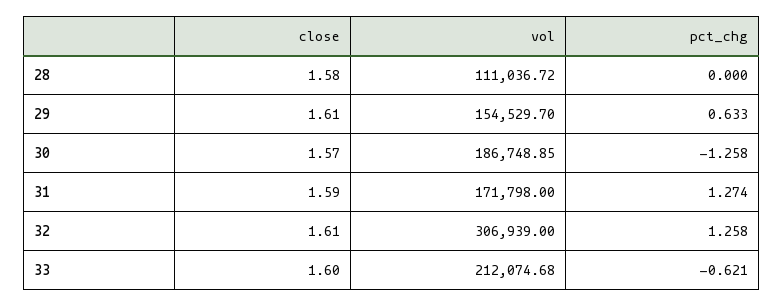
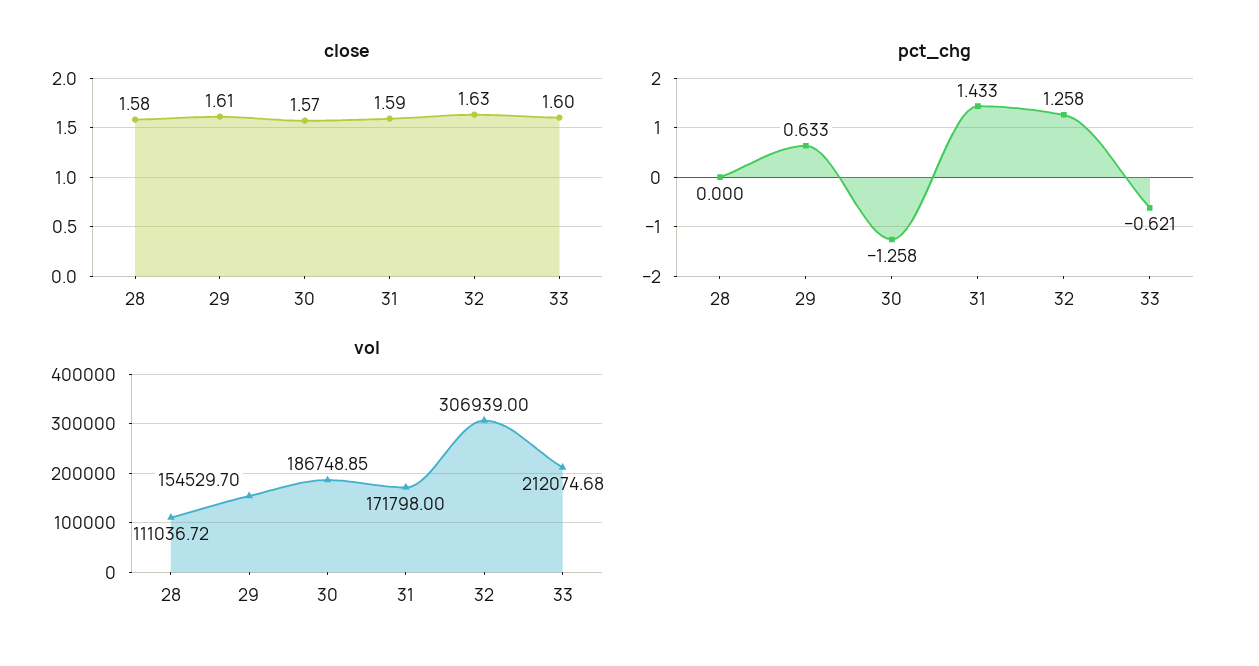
  {
    "close": {
      "28": 1.58,
      "29": 1.61,
      "30": 1.57,
      "31": 1.59,
-     "32": 1.61,
+     "32": 1.63,
      "33": 1.6
    },
    "vol": {
      "28": 111036.72,
      "29": 154529.7,
      "30": 186748.85,
      "31": 171798,
      "32": 306939,
      "33": 212074.68
    },
    "pct_chg": {
      "28": 0,
      "29": 0.633,
      "30": -1.258,
-     "31": 1.274,
+     "31": 1.433,
      "32": 1.258,
      "33": -0.621
    }
  }

